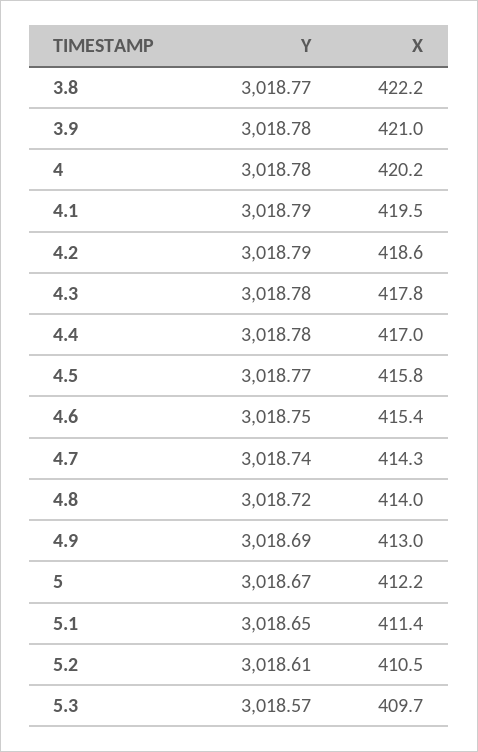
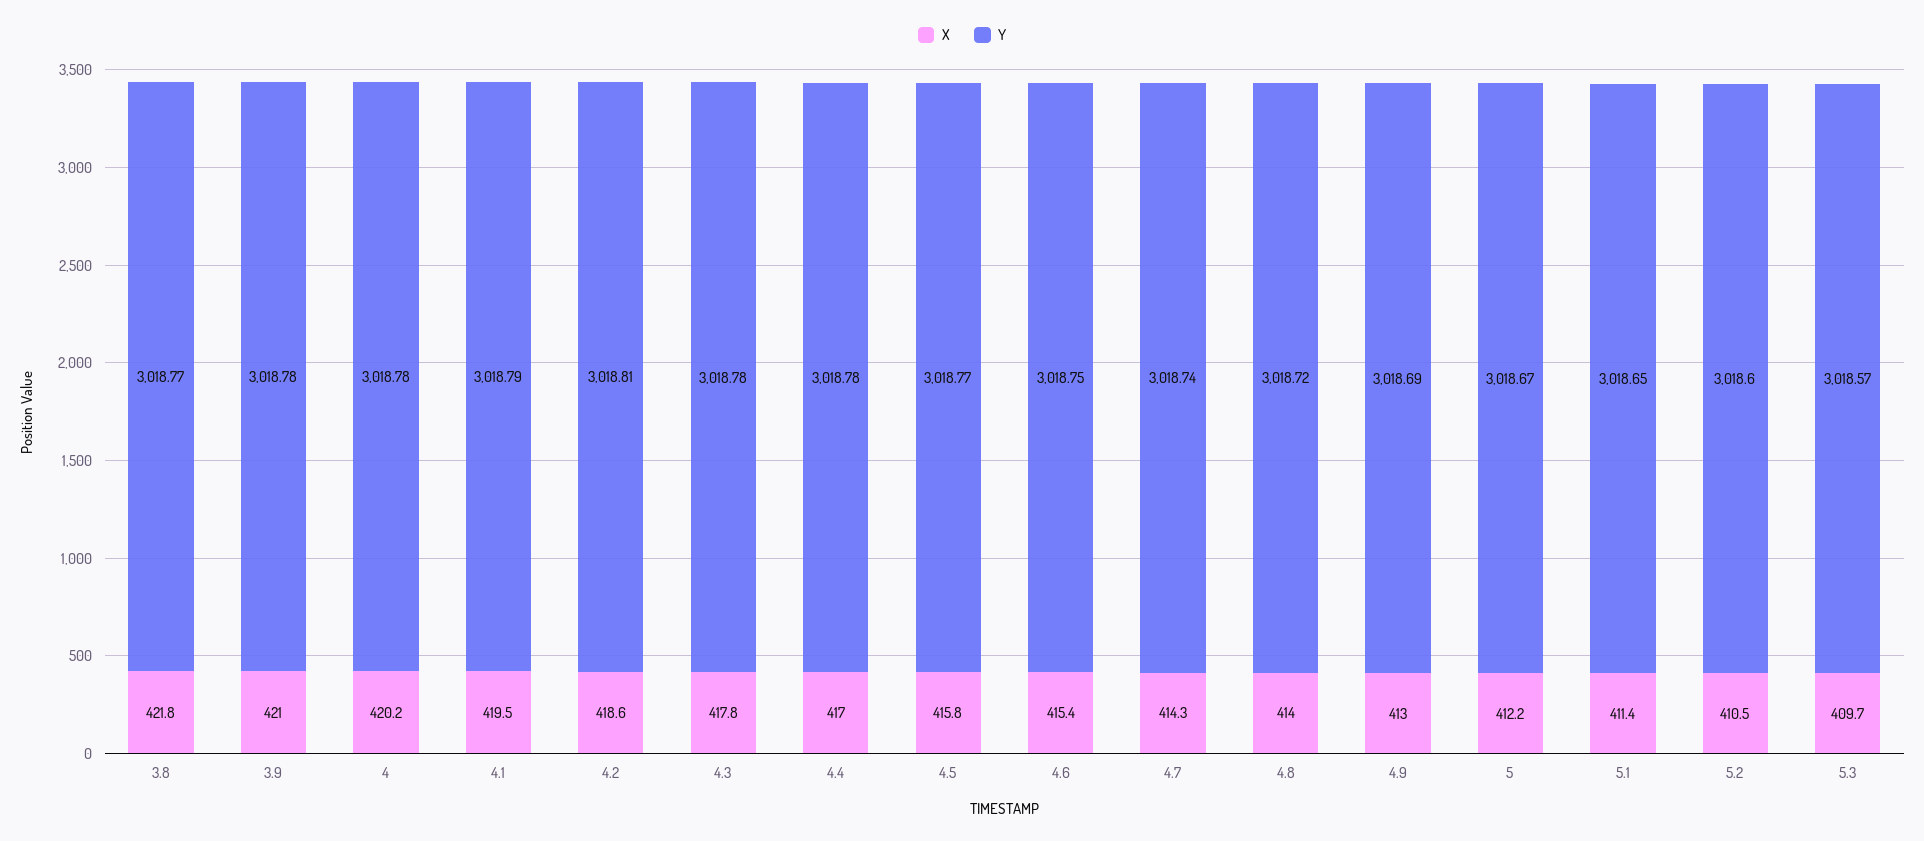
  {
    "Y": {
      "3.8": 3018.77,
      "3.9": 3018.78,
      "4": 3018.78,
      "4.1": 3018.79,
-     "4.2": 3018.79,
+     "4.2": 3018.81,
      "4.3": 3018.78,
      "4.4": 3018.78,
      "4.5": 3018.77,
      "4.6": 3018.75,
      "4.7": 3018.74,
      "4.8": 3018.72,
      "4.9": 3018.69,
      "5": 3018.67,
      "5.1": 3018.65,
-     "5.2": 3018.61,
+     "5.2": 3018.6,
      "5.3": 3018.57
    },
    "X": {
-     "3.8": 422.2,
+     "3.8": 421.8,
      "3.9": 421,
      "4": 420.2,
      "4.1": 419.5,
      "4.2": 418.6,
      "4.3": 417.8,
      "4.4": 417,
      "4.5": 415.8,
      "4.6": 415.4,
      "4.7": 414.3,
      "4.8": 414,
      "4.9": 413,
      "5": 412.2,
      "5.1": 411.4,
      "5.2": 410.5,
      "5.3": 409.7
    }
  }

